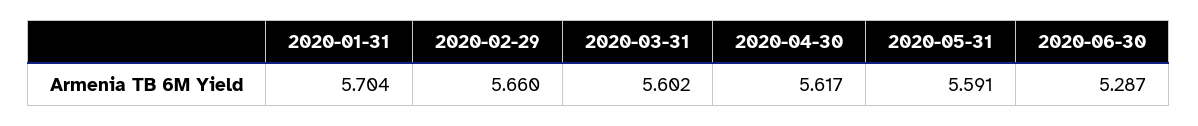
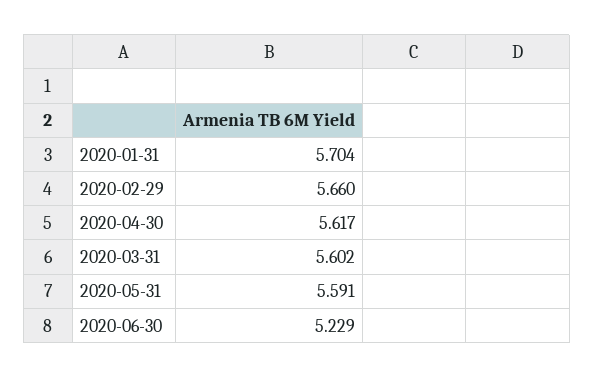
  {
    "2020-01-31": 5.704,
    "2020-02-29": 5.66,
    "2020-03-31": 5.602,
    "2020-04-30": 5.617,
    "2020-05-31": 5.591,
-   "2020-06-30": 5.287
+   "2020-06-30": 5.229
  }

